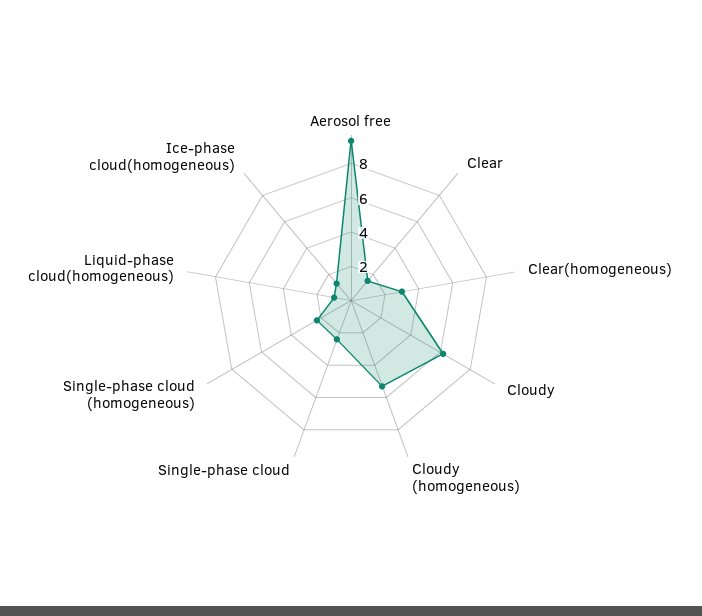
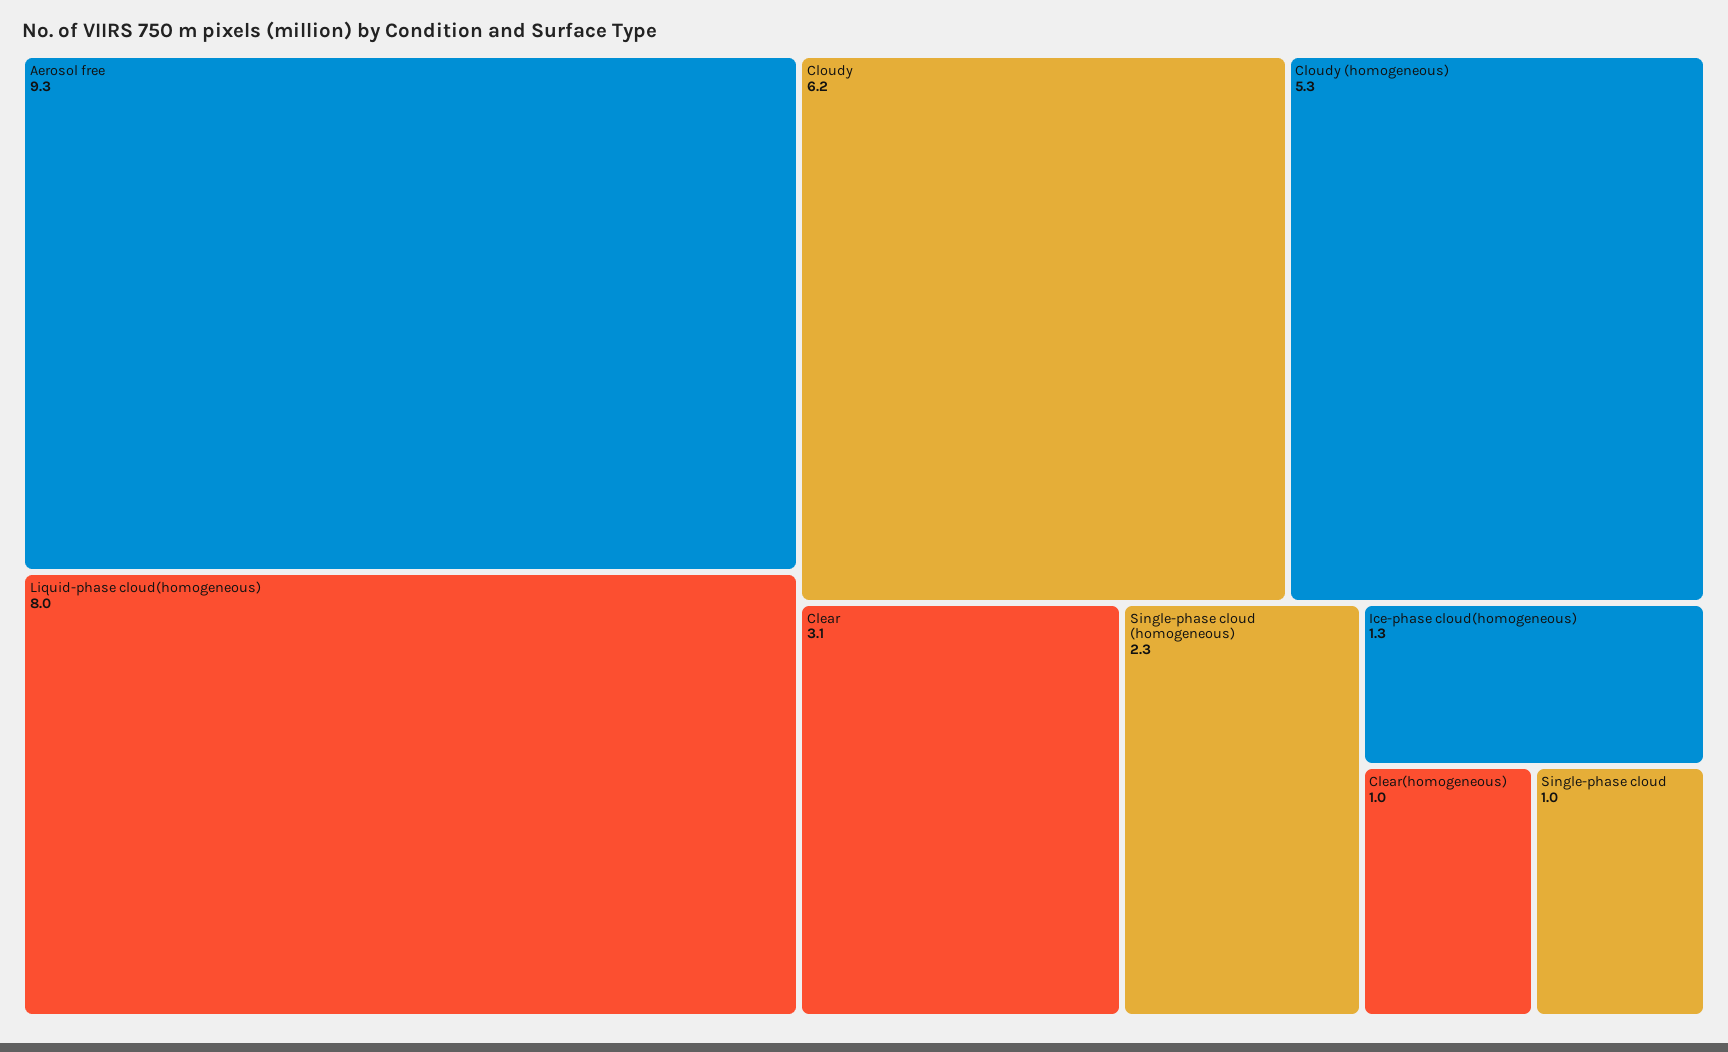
  {
    "Aerosol free": 9.3,
-   "Clear": 1.5,
+   "Clear": 3.1,
-   "Clear(homogeneous)": 3,
+   "Clear(homogeneous)": 1,
    "Cloudy": 6.2,
    "Cloudy (homogeneous)": 5.3,
-   "Single-phase cloud": 2.5,
+   "Single-phase cloud": 1,
    "Single-phase cloud (homogeneous)": 2.3,
-   "Liquid-phase cloud(homogeneous)": 1,
+   "Liquid-phase cloud(homogeneous)": 8,
    "Ice-phase cloud(homogeneous)": 1.3
  }

